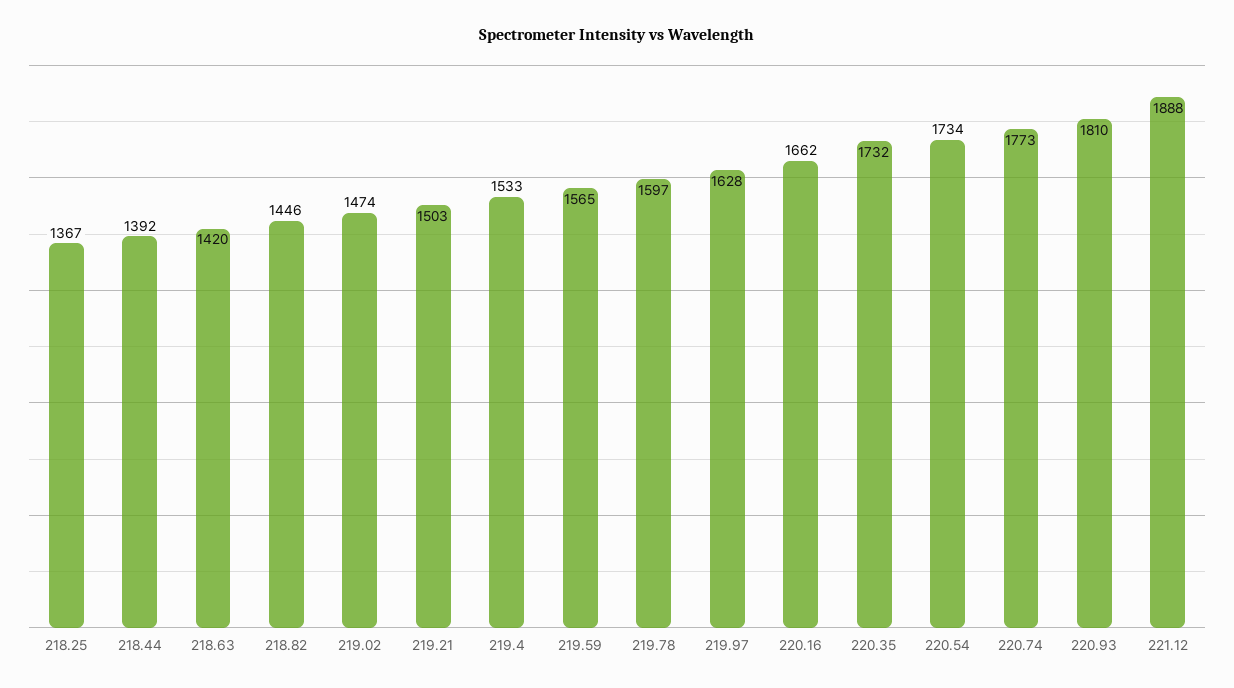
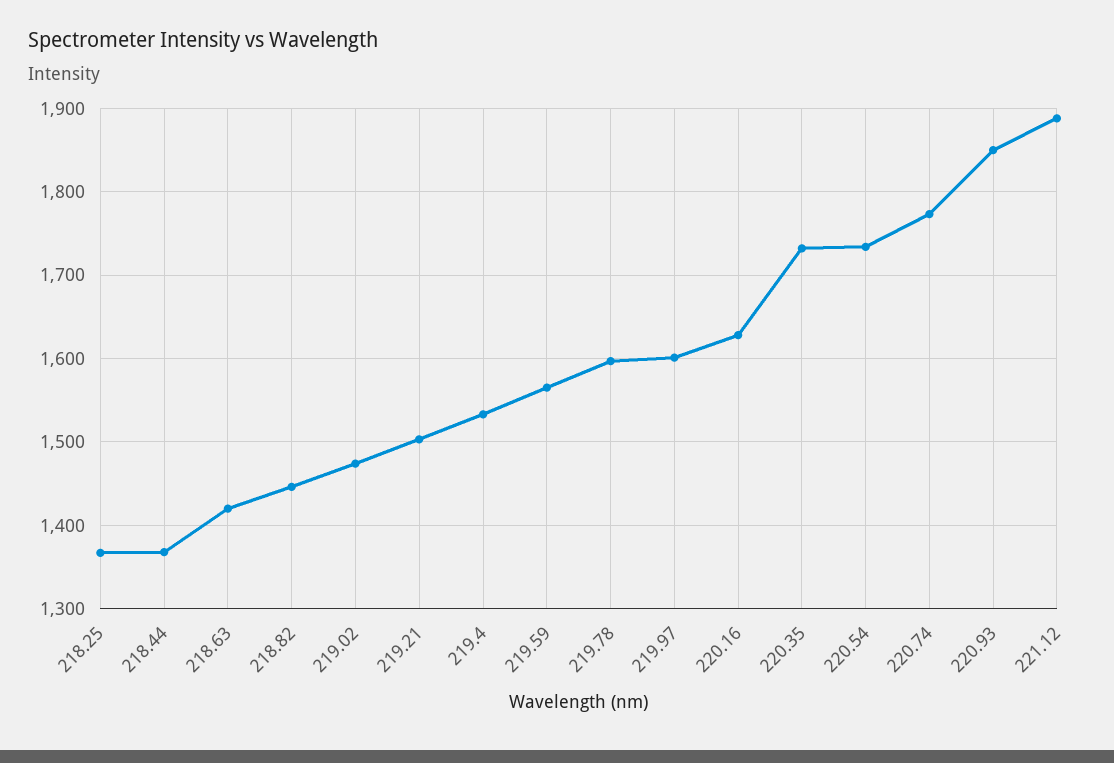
  {
    "218.25": 1367,
-   "218.44": 1392,
+   "218.44": 1370,
    "218.63": 1420,
    "218.82": 1446,
    "219.02": 1474,
    "219.21": 1503,
    "219.4": 1533,
    "219.59": 1565,
    "219.78": 1597,
-   "219.97": 1628,
+   "219.97": 1600,
-   "220.16": 1662,
+   "220.16": 1630,
    "220.35": 1732,
    "220.54": 1734,
    "220.74": 1773,
-   "220.93": 1810,
+   "220.93": 1850,
    "221.12": 1888
  }

